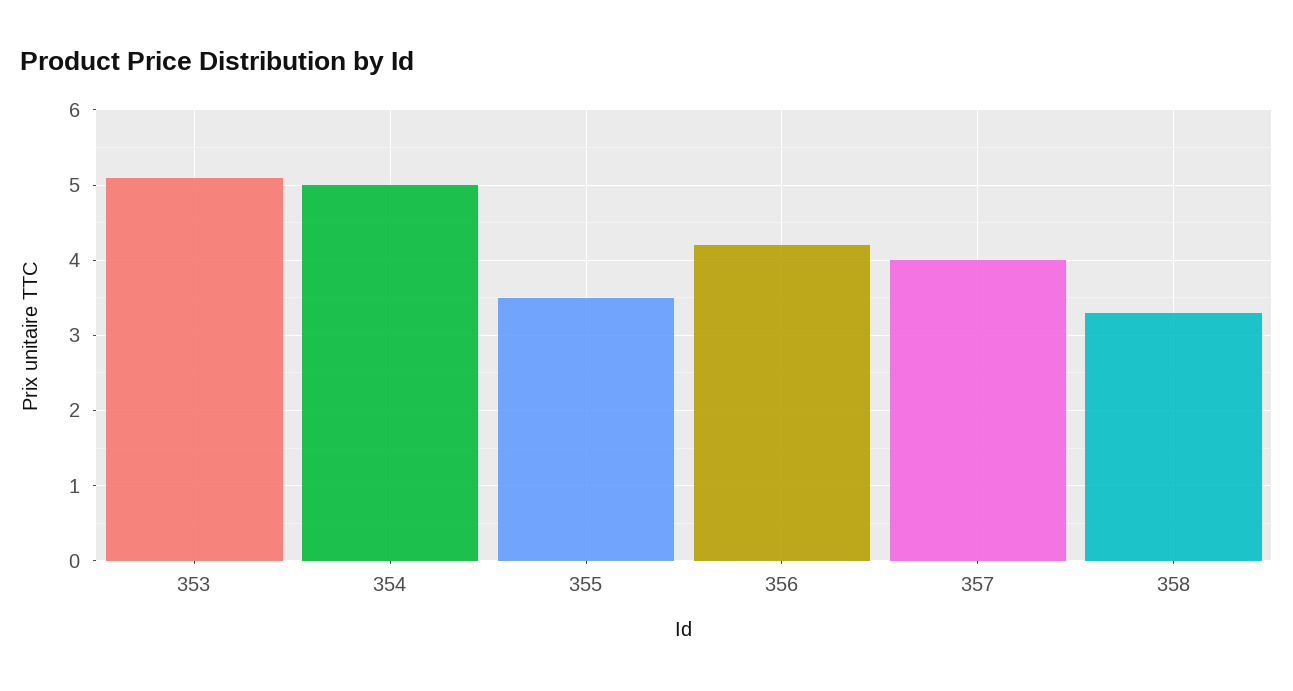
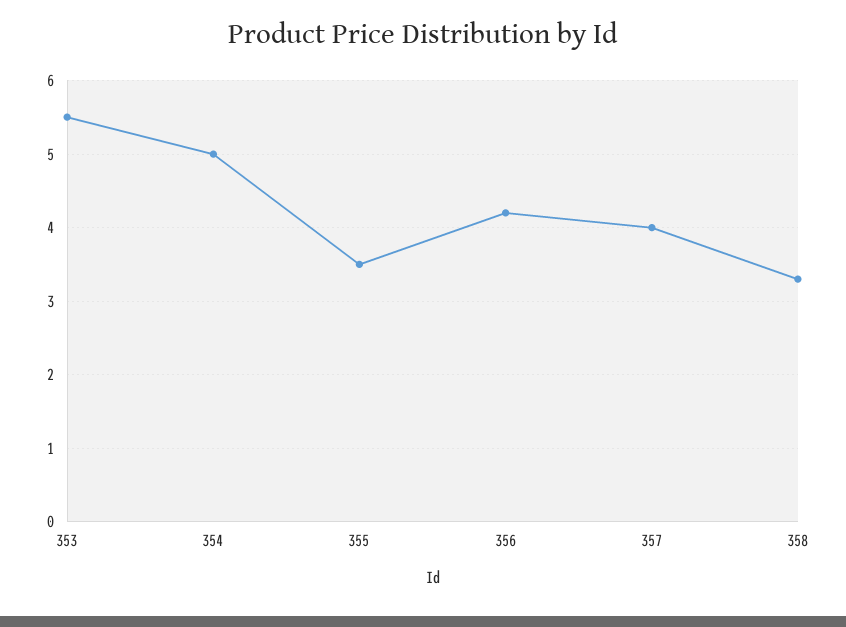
  {
-   "353": 5.1,
+   "353": 5.5,
    "354": 5,
    "355": 3.5,
    "356": 4.2,
    "357": 4,
    "358": 3.3
  }

